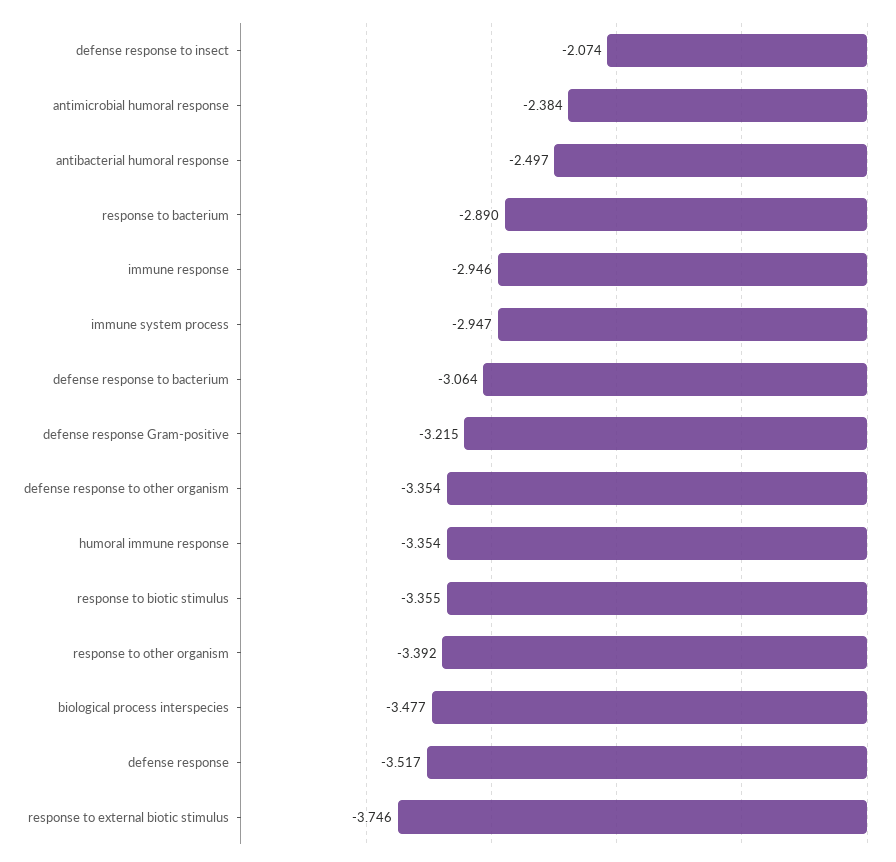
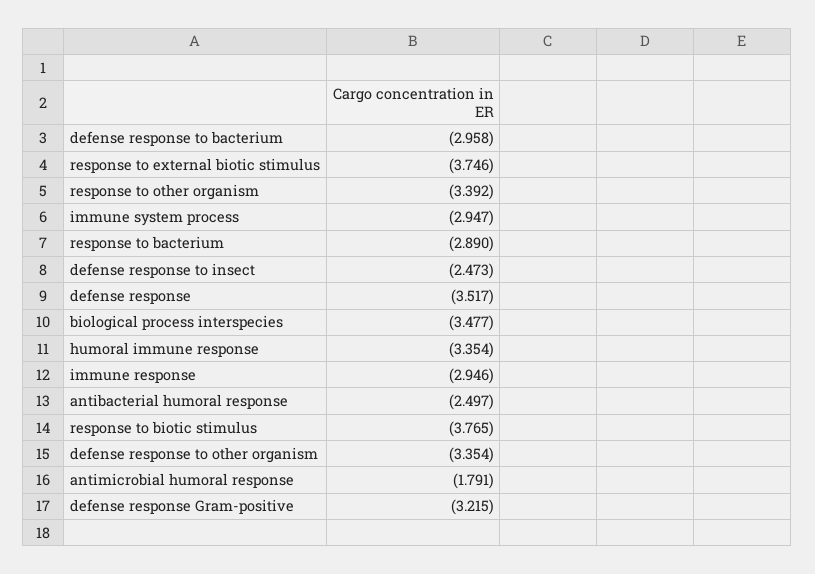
  {
-   "defense response to insect": -2.074,
+   "defense response to insect": -2.473,
-   "antimicrobial humoral response": -2.384,
+   "antimicrobial humoral response": -1.791,
    "antibacterial humoral response": -2.497,
    "response to bacterium": -2.89,
    "immune response": -2.946,
    "immune system process": -2.947,
-   "defense response to bacterium": -3.064,
+   "defense response to bacterium": -2.958,
    "defense response Gram-positive": -3.215,
    "defense response to other organism": -3.354,
    "humoral immune response": -3.354,
-   "response to biotic stimulus": -3.355,
+   "response to biotic stimulus": -3.765,
    "response to other organism": -3.392,
    "biological process interspecies": -3.477,
    "defense response": -3.517,
    "response to external biotic stimulus": -3.746
  }

